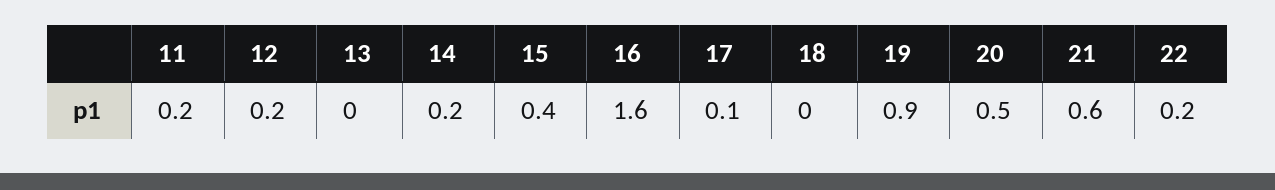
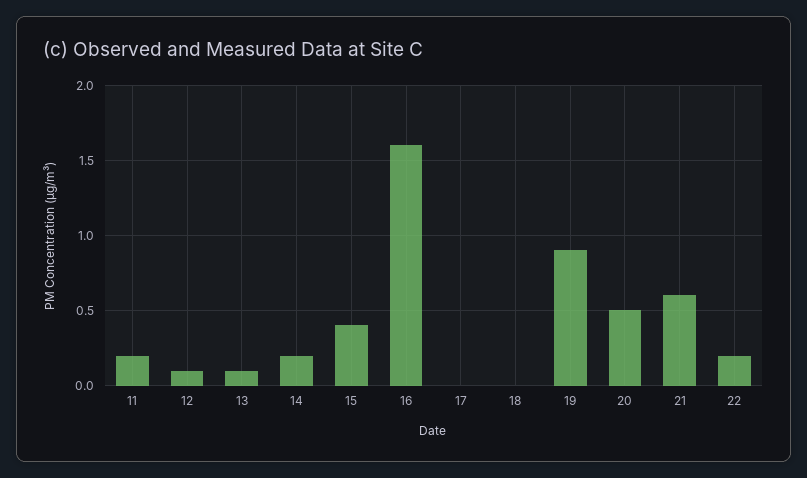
  {
    "11": 0.2,
-   "12": 0.2,
+   "12": 0.1,
-   "13": 0,
+   "13": 0.1,
    "14": 0.2,
    "15": 0.4,
    "16": 1.6,
-   "17": 0.1,
+   "17": 0,
    "18": 0,
    "19": 0.9,
    "20": 0.5,
    "21": 0.6,
    "22": 0.2
  }

